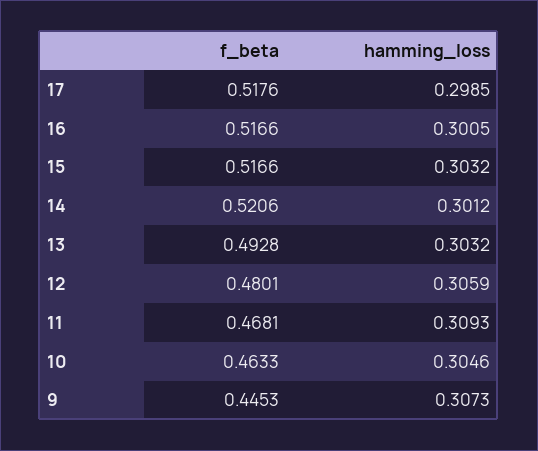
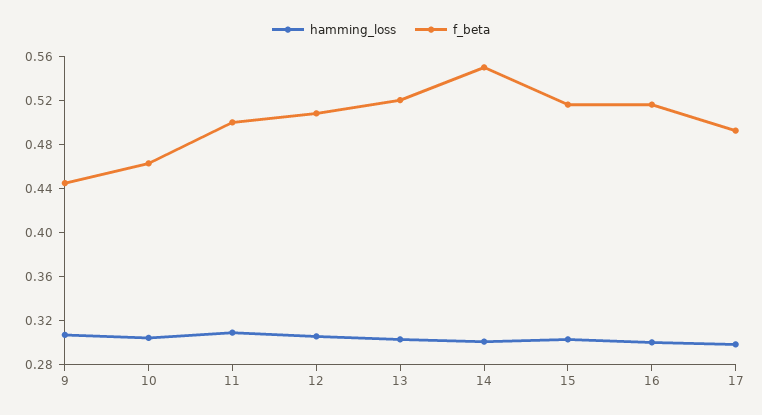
  {
    "f_beta": {
-     "17": 0.5176,
+     "17": 0.49,
      "16": 0.5166,
      "15": 0.5166,
-     "14": 0.5206,
+     "14": 0.55,
-     "13": 0.4928,
+     "13": 0.52,
-     "12": 0.4801,
+     "12": 0.51,
-     "11": 0.4681,
+     "11": 0.5,
      "10": 0.4633,
      "9": 0.4453
    },
    "hamming_loss": {
      "17": 0.2985,
      "16": 0.3005,
      "15": 0.3032,
      "14": 0.3012,
      "13": 0.3032,
      "12": 0.3059,
      "11": 0.3093,
      "10": 0.3046,
      "9": 0.3073
    }
  }

